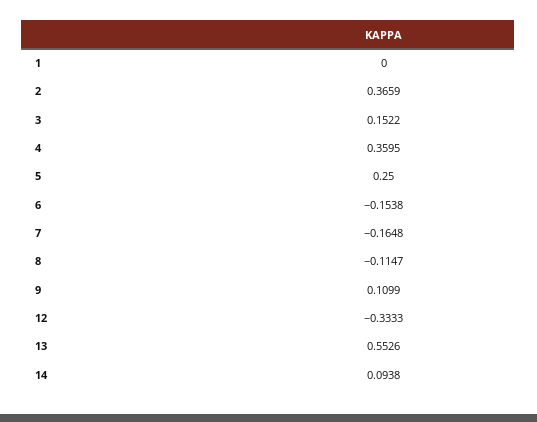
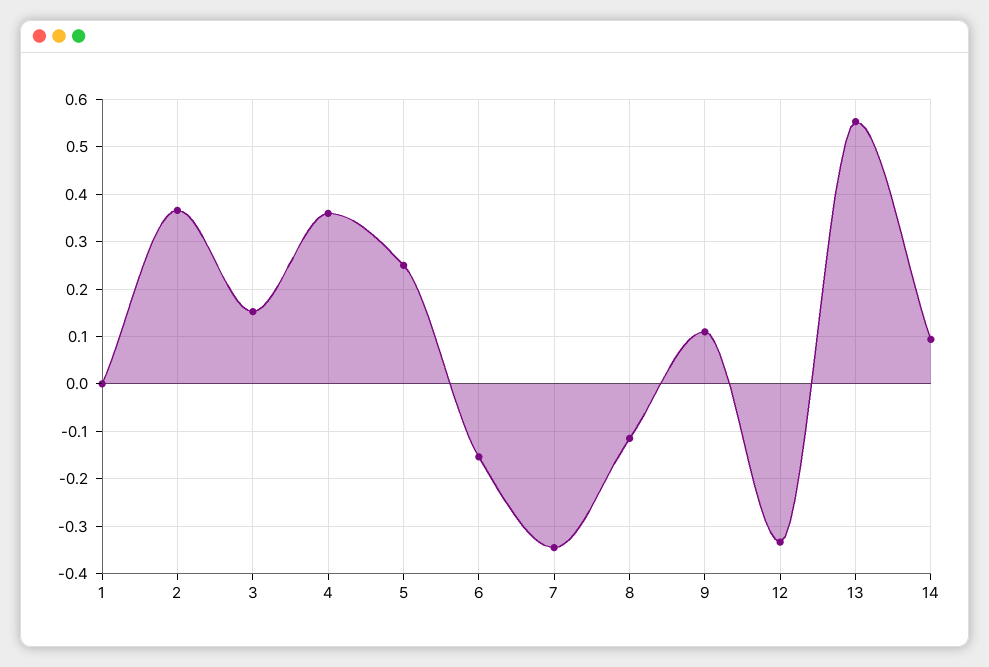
  {
    "1": 0,
    "2": 0.3659,
    "3": 0.1522,
    "4": 0.3595,
    "5": 0.25,
    "6": -0.1538,
-   "7": -0.1648,
+   "7": -0.34,
    "8": -0.1147,
    "9": 0.1099,
    "12": -0.3333,
    "13": 0.5526,
    "14": 0.0938
  }

